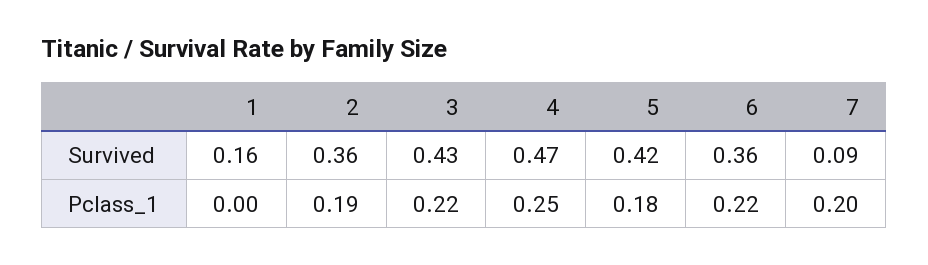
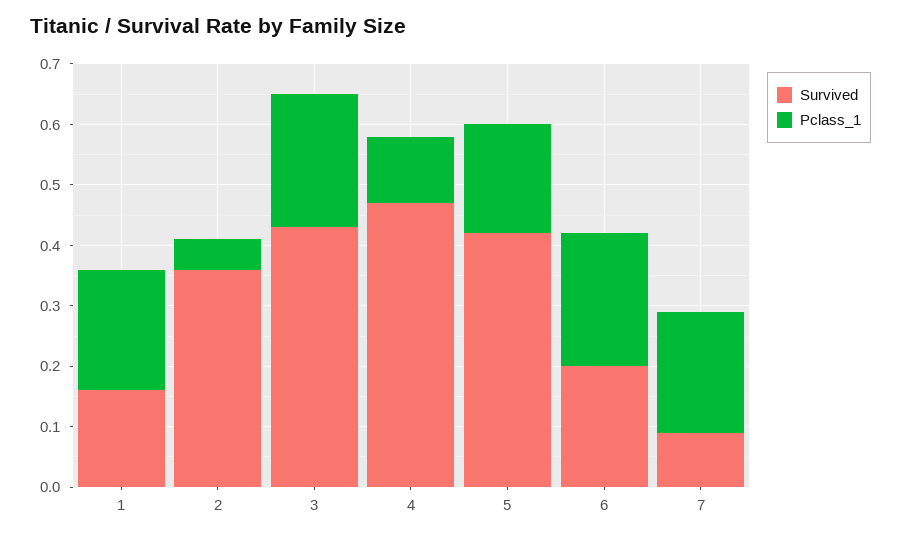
  {
    "Survived": {
      "1": 0.16,
      "2": 0.36,
      "3": 0.43,
      "4": 0.47,
      "5": 0.42,
-     "6": 0.36,
+     "6": 0.2,
      "7": 0.09
    },
    "Pclass_1": {
-     "1": 0,
+     "1": 0.2,
-     "2": 0.19,
+     "2": 0.05,
      "3": 0.22,
-     "4": 0.25,
+     "4": 0.1,
      "5": 0.18,
      "6": 0.22,
      "7": 0.2
    }
  }

